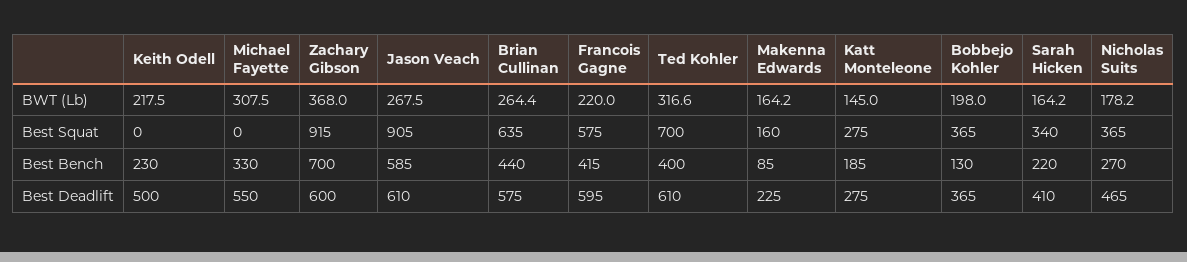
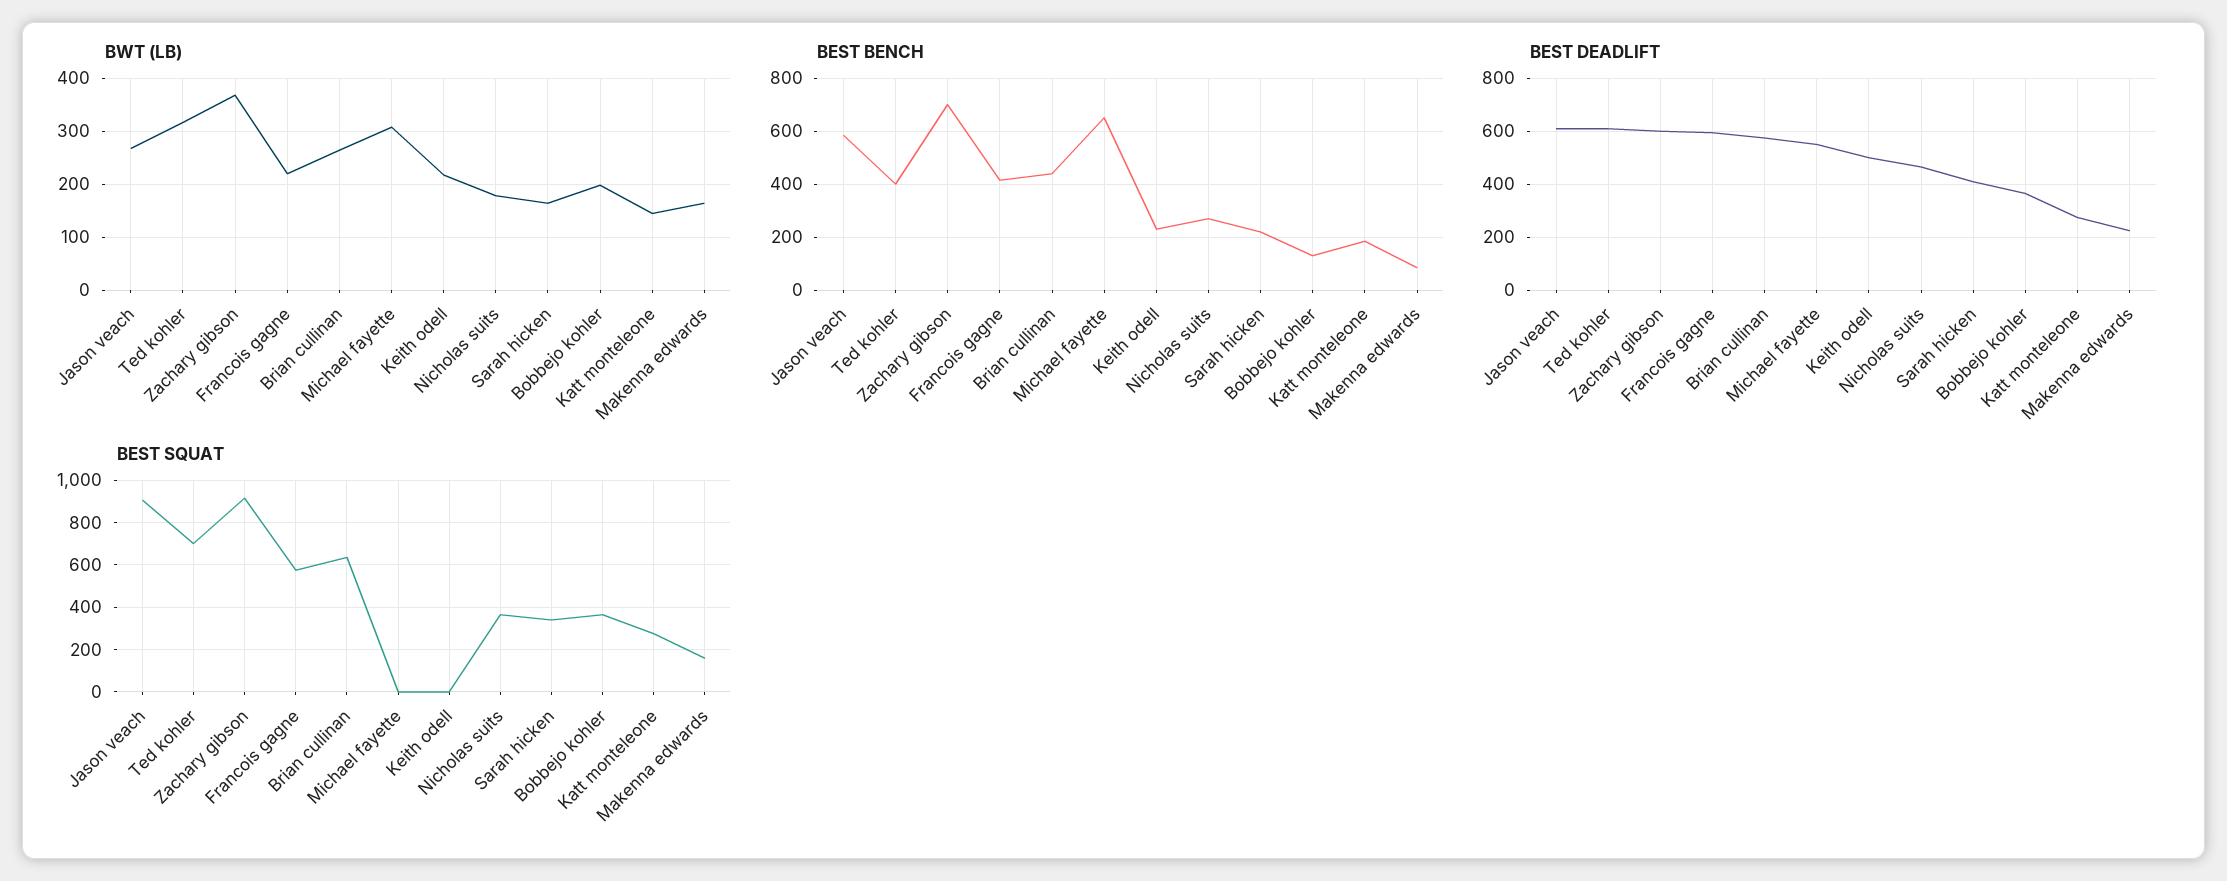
  {
    "BWT (Lb)": {
      "Keith Odell": 217.5,
      "Michael Fayette": 307.5,
      "Zachary Gibson": 368,
      "Jason Veach": 267.5,
      "Brian Cullinan": 264.4,
      "Francois Gagne": 220,
      "Ted Kohler": 316.6,
      "Makenna Edwards": 164.2,
      "Katt Monteleone": 145,
      "Bobbejo Kohler": 198,
      "Sarah Hicken": 164.2,
      "Nicholas Suits": 178.2
    },
    "Best Squat": {
      "Keith Odell": 0,
      "Michael Fayette": 0,
      "Zachary Gibson": 915,
      "Jason Veach": 905,
      "Brian Cullinan": 635,
      "Francois Gagne": 575,
      "Ted Kohler": 700,
      "Makenna Edwards": 160,
      "Katt Monteleone": 275,
      "Bobbejo Kohler": 365,
      "Sarah Hicken": 340,
      "Nicholas Suits": 365
    },
    "Best Bench": {
      "Keith Odell": 230,
-     "Michael Fayette": 330,
+     "Michael Fayette": 650,
      "Zachary Gibson": 700,
      "Jason Veach": 585,
      "Brian Cullinan": 440,
      "Francois Gagne": 415,
      "Ted Kohler": 400,
      "Makenna Edwards": 85,
      "Katt Monteleone": 185,
      "Bobbejo Kohler": 130,
      "Sarah Hicken": 220,
      "Nicholas Suits": 270
    },
    "Best Deadlift": {
      "Keith Odell": 500,
      "Michael Fayette": 550,
      "Zachary Gibson": 600,
      "Jason Veach": 610,
      "Brian Cullinan": 575,
      "Francois Gagne": 595,
      "Ted Kohler": 610,
      "Makenna Edwards": 225,
      "Katt Monteleone": 275,
      "Bobbejo Kohler": 365,
      "Sarah Hicken": 410,
      "Nicholas Suits": 465
    }
  }

